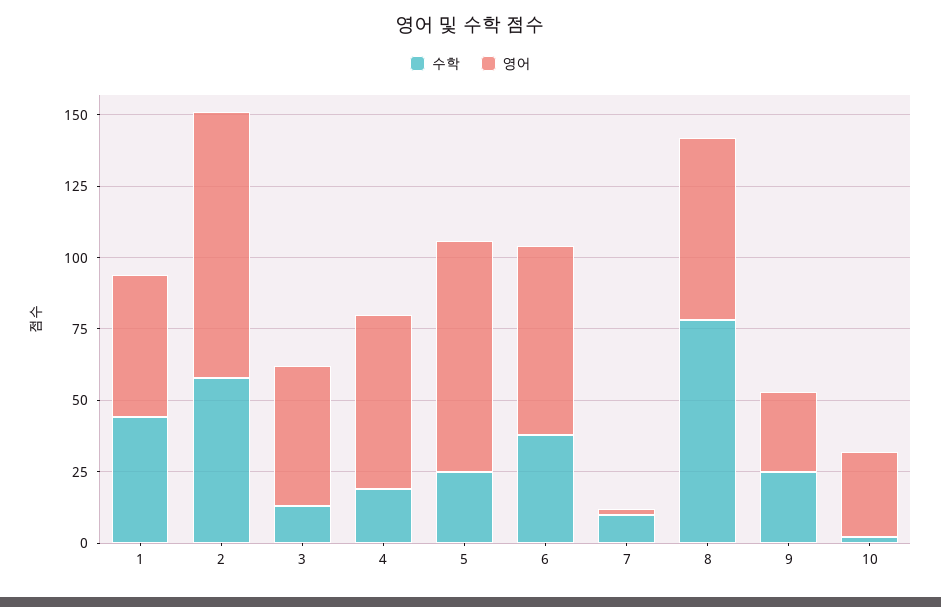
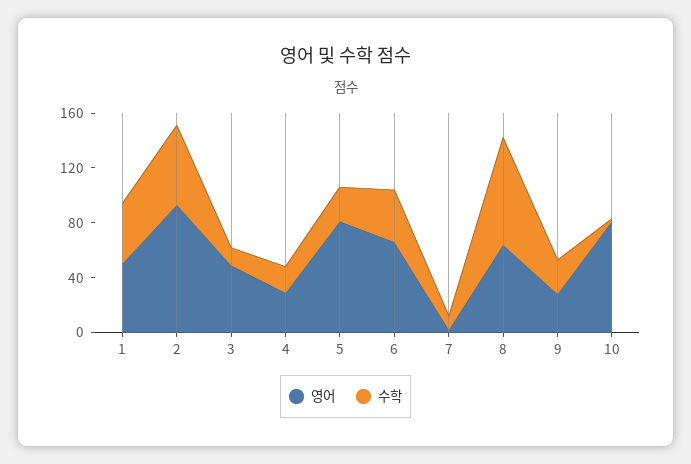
  {
    "수학": {
      "1": 45,
      "2": 60,
      "3": 15,
      "4": 20,
      "5": 25,
      "6": 40,
      "7": 10,
      "8": 80,
      "9": 25,
      "10": 0
    },
    "영어": {
      "1": 50,
      "2": 95,
      "3": 50,
-     "4": 60,
+     "4": 30,
      "5": 80,
      "6": 65,
      "7": 0,
      "8": 65,
      "9": 30,
-     "10": 30
+     "10": 80
    }
  }

